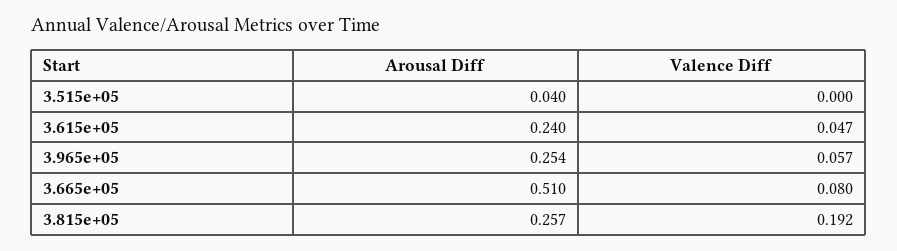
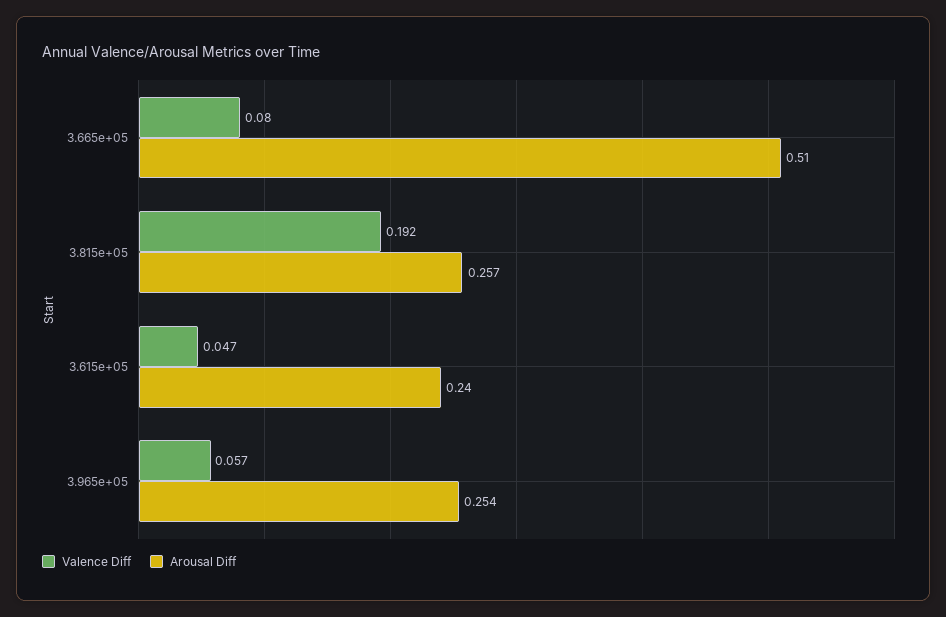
  {
    "Arousal Diff": {
-     "3.515e+05": 0.04,
      "3.615e+05": 0.24,
      "3.965e+05": 0.254,
      "3.665e+05": 0.51,
      "3.815e+05": 0.257
    },
    "Valence Diff": {
-     "3.515e+05": 0,
      "3.615e+05": 0.047,
      "3.965e+05": 0.057,
      "3.665e+05": 0.08,
      "3.815e+05": 0.192
    }
  }

